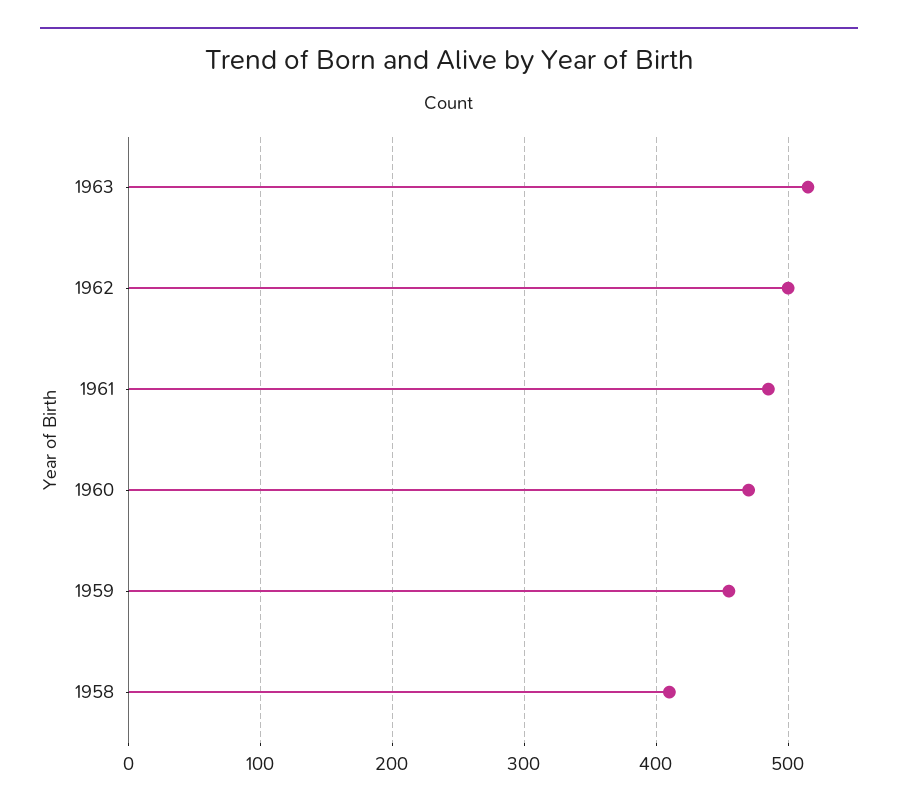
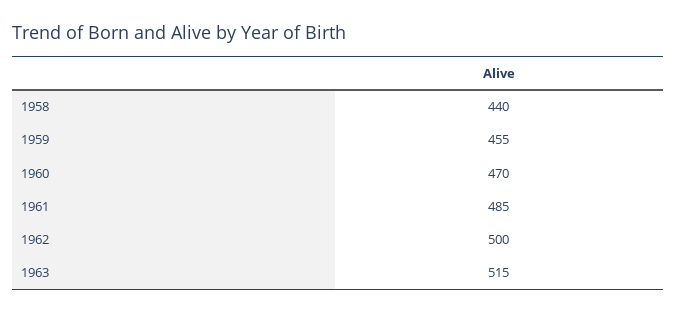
  {
    "1963": 515,
    "1962": 500,
    "1961": 485,
    "1960": 470,
    "1959": 455,
-   "1958": 410
+   "1958": 440
  }

